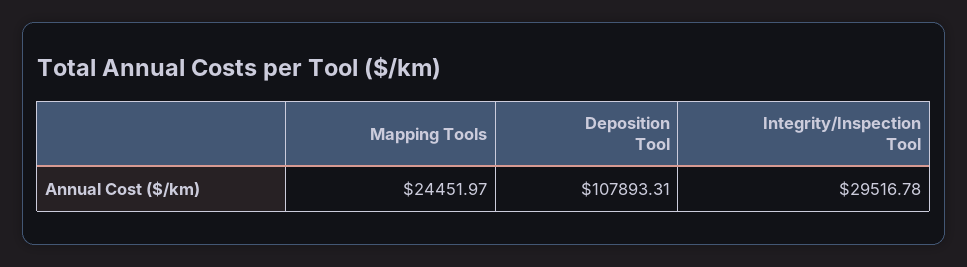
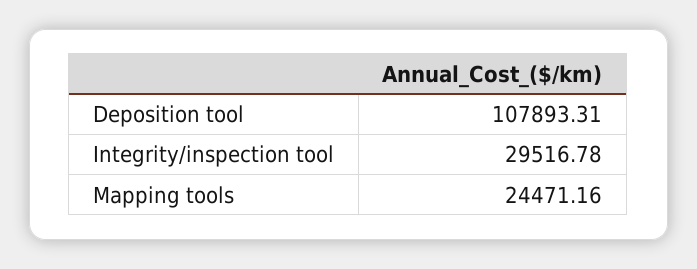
  {
-   "Mapping Tools": 24451.97,
+   "Mapping Tools": 24471.16,
    "Deposition Tool": 107893.31,
    "Integrity/Inspection Tool": 29516.78
  }

